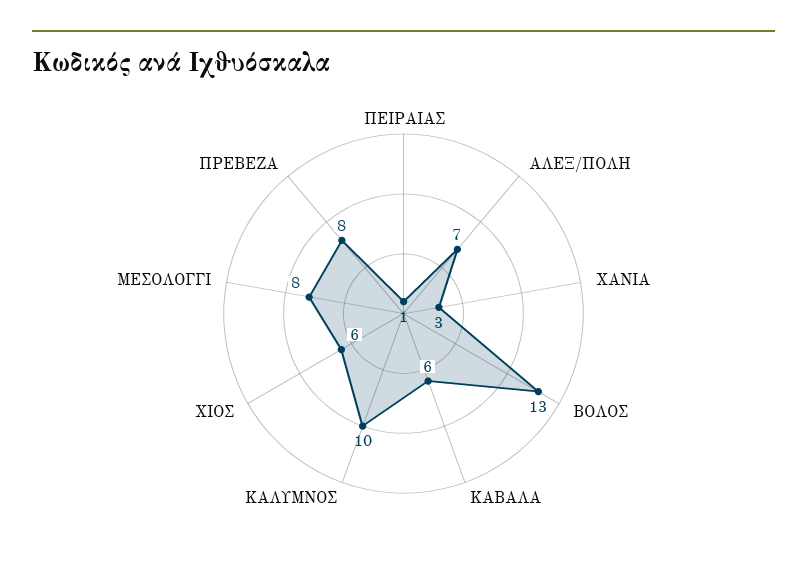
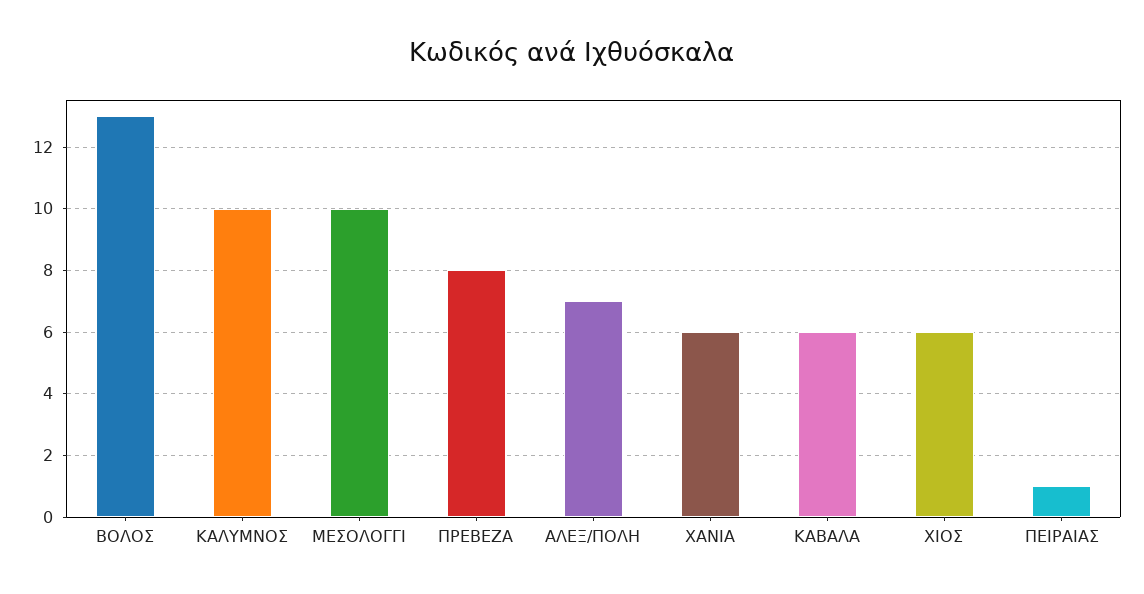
  {
    "ΠΕΙΡΑΙΑΣ": 1,
    "ΑΛΕΞ/ΠΟΛΗ": 7,
-   "ΧΑΝΙΑ": 3,
+   "ΧΑΝΙΑ": 6,
    "ΒΟΛΟΣ": 13,
    "ΚΑΒΑΛΑ": 6,
    "ΚΑΛΥΜΝΟΣ": 10,
    "ΧΙΟΣ": 6,
-   "ΜΕΣΟΛΟΓΓΙ": 8,
+   "ΜΕΣΟΛΟΓΓΙ": 10,
    "ΠΡΕΒΕΖΑ": 8
  }

